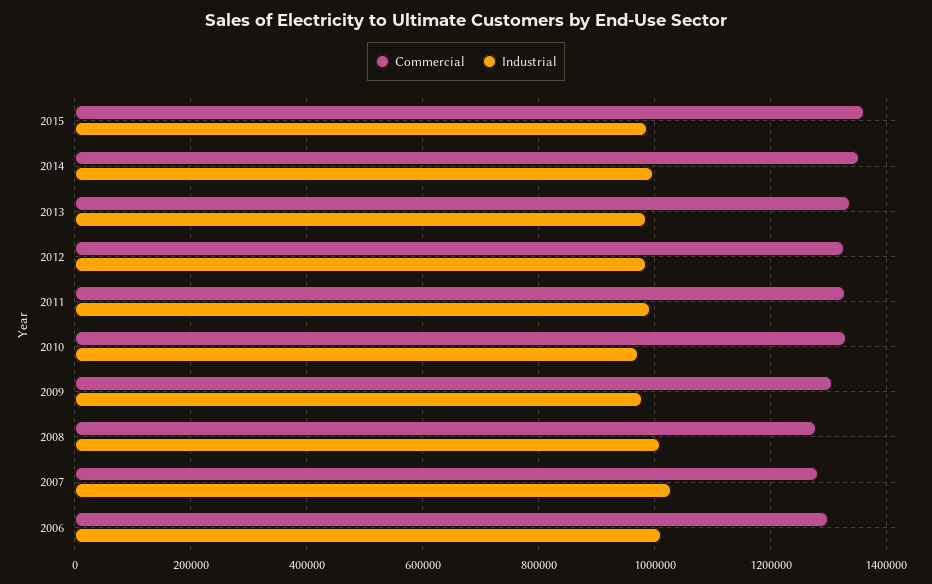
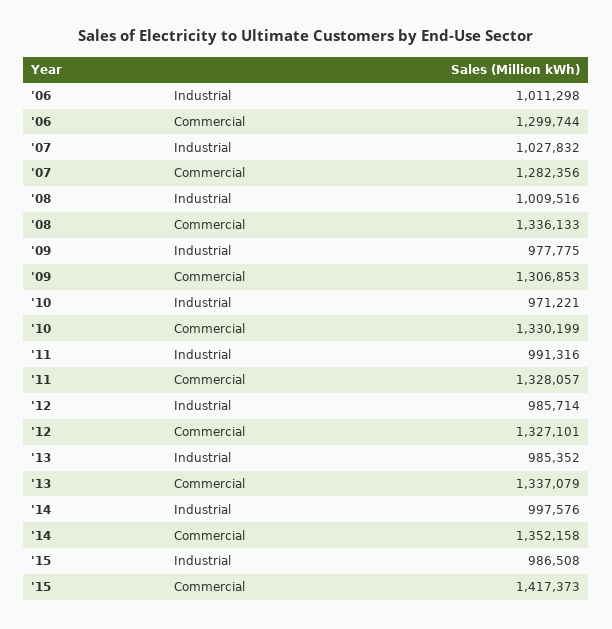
  {
    "Commercial": {
-     "2015": 1360000,
+     "2015": 1417373,
      "2014": 1352158,
      "2013": 1337079,
      "2012": 1327101,
      "2011": 1328057,
      "2010": 1330199,
      "2009": 1306853,
-     "2008": 1280000,
+     "2008": 1336133,
      "2007": 1282356,
      "2006": 1299744
    },
    "Industrial": {
      "2015": 986508,
      "2014": 997576,
      "2013": 985352,
      "2012": 985714,
      "2011": 991316,
      "2010": 971221,
      "2009": 977775,
      "2008": 1009516,
      "2007": 1027832,
      "2006": 1011298
    }
  }

